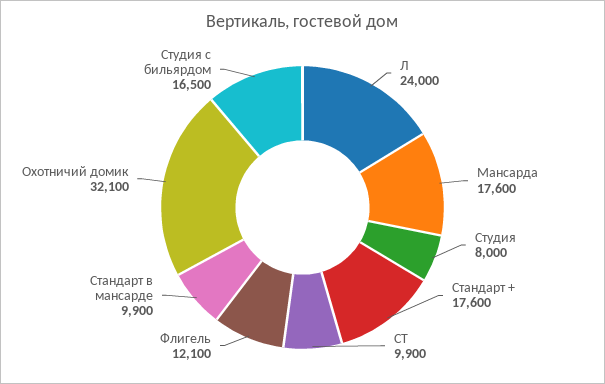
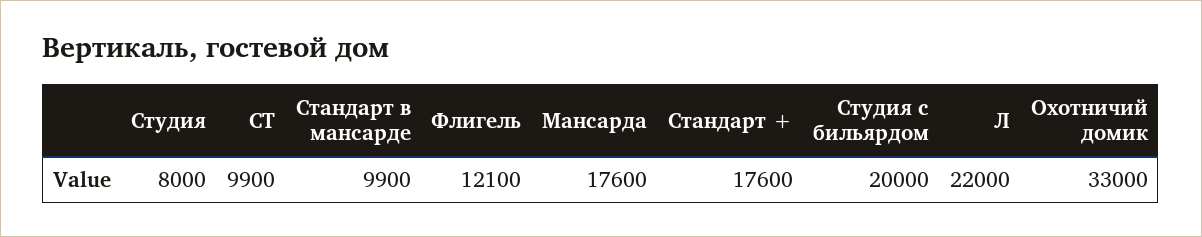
  {
-   "Л": 24000,
+   "Л": 22000,
    "Мансарда": 17600,
    "Студия": 8000,
    "Стандарт +": 17600,
    "СТ": 9900,
    "Флигель": 12100,
    "Стандарт в мансарде": 9900,
-   "Охотничий домик": 32100,
+   "Охотничий домик": 33000,
-   "Студия с бильярдом": 16500
+   "Студия с бильярдом": 20000
  }

